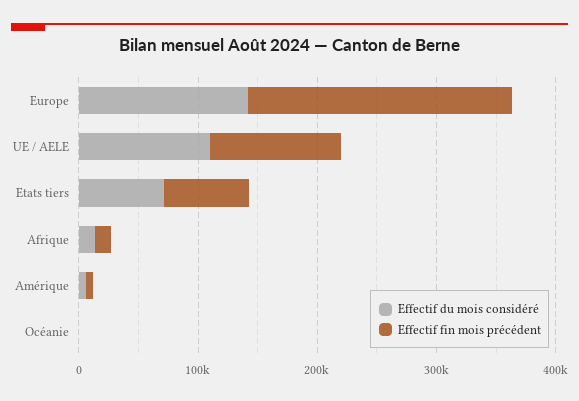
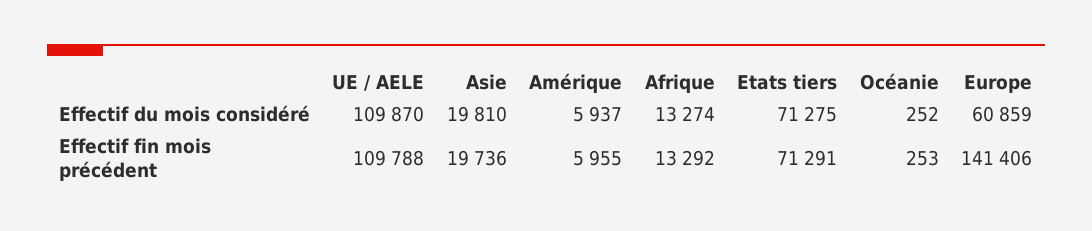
  {
    "Effectif du mois considéré": {
-     "Europe": 140000,
+     "Europe": 60859,
      "UE / AELE": 109870,
      "Etats tiers": 71275,
      "Afrique": 13274,
      "Amérique": 5937,
-     "Océanie": 252
+     "Océanie": 252,
+     "Asie": 19810
    },
    "Effectif fin mois précédent": {
-     "Europe": 220000,
+     "Europe": 141406,
      "UE / AELE": 109788,
      "Etats tiers": 71291,
      "Afrique": 13292,
      "Amérique": 5955,
-     "Océanie": 253
+     "Océanie": 253,
+     "Asie": 19736
    }
  }

